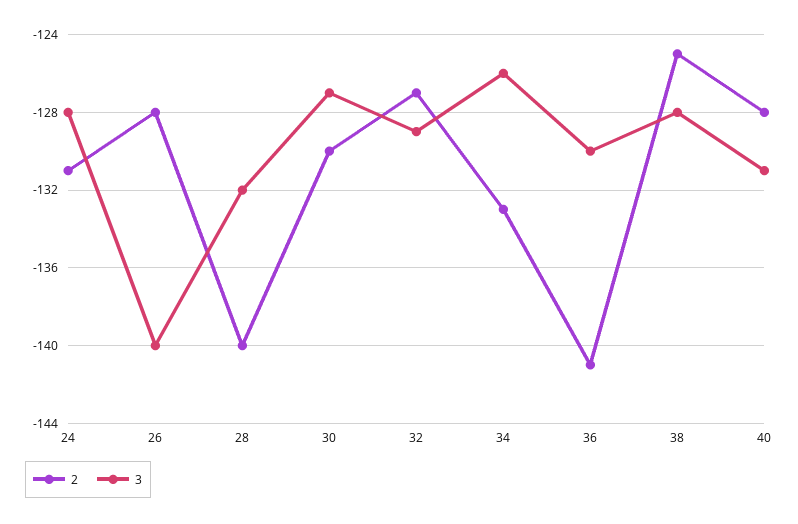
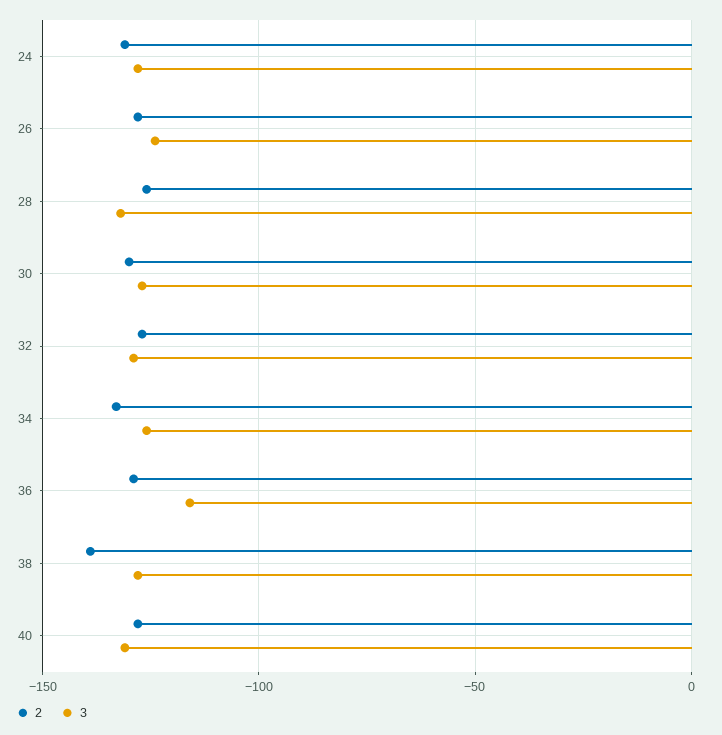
  {
    "2": {
      "24": -131,
      "26": -128,
-     "28": -140,
+     "28": -125,
      "30": -130,
      "32": -127,
      "34": -133,
-     "36": -141,
+     "36": -130,
-     "38": -125,
+     "38": -140,
      "40": -128
    },
    "3": {
      "24": -128,
-     "26": -140,
+     "26": -125,
      "28": -132,
      "30": -127,
      "32": -129,
      "34": -126,
-     "36": -130,
+     "36": -115,
      "38": -128,
      "40": -131
    }
  }

